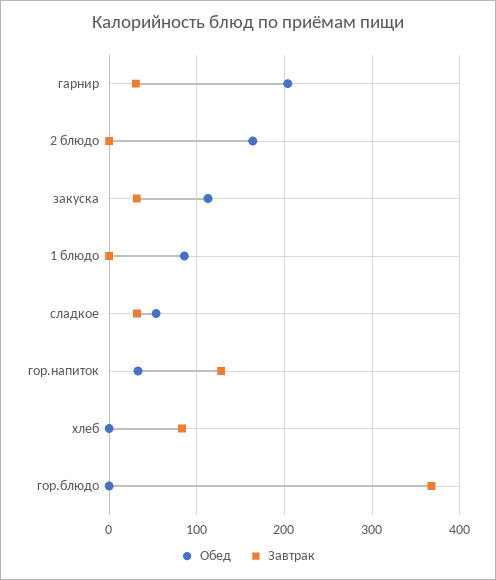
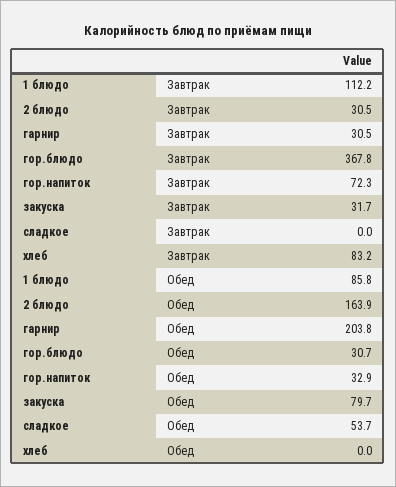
  {
    "Обед": {
      "гарнир": 203.8,
      "2 блюдо": 163.9,
-     "закуска": 110,
+     "закуска": 79.7,
      "1 блюдо": 85.8,
      "сладкое": 53.7,
      "гор.напиток": 32.9,
      "хлеб": 0,
-     "гор.блюдо": 0
+     "гор.блюдо": 30.7
    },
    "Завтрак": {
      "гарнир": 30.5,
-     "2 блюдо": 0,
+     "2 блюдо": 30.5,
      "закуска": 31.7,
-     "1 блюдо": 0,
+     "1 блюдо": 112.2,
-     "сладкое": 30,
+     "сладкое": 0,
-     "гор.напиток": 130,
+     "гор.напиток": 72.3,
      "хлеб": 83.2,
      "гор.блюдо": 367.8
    }
  }

